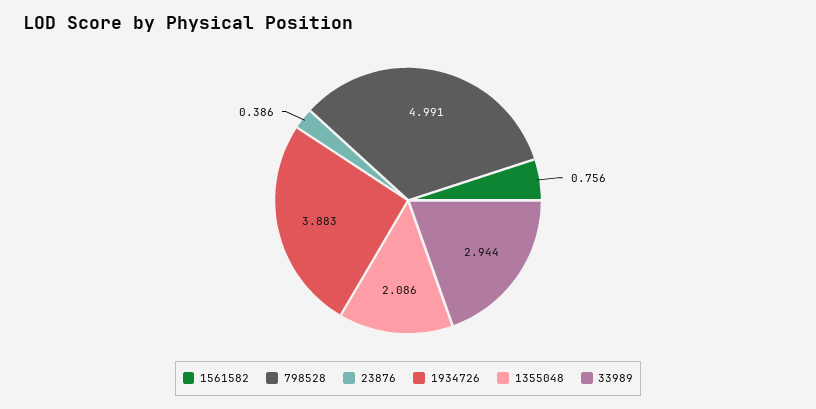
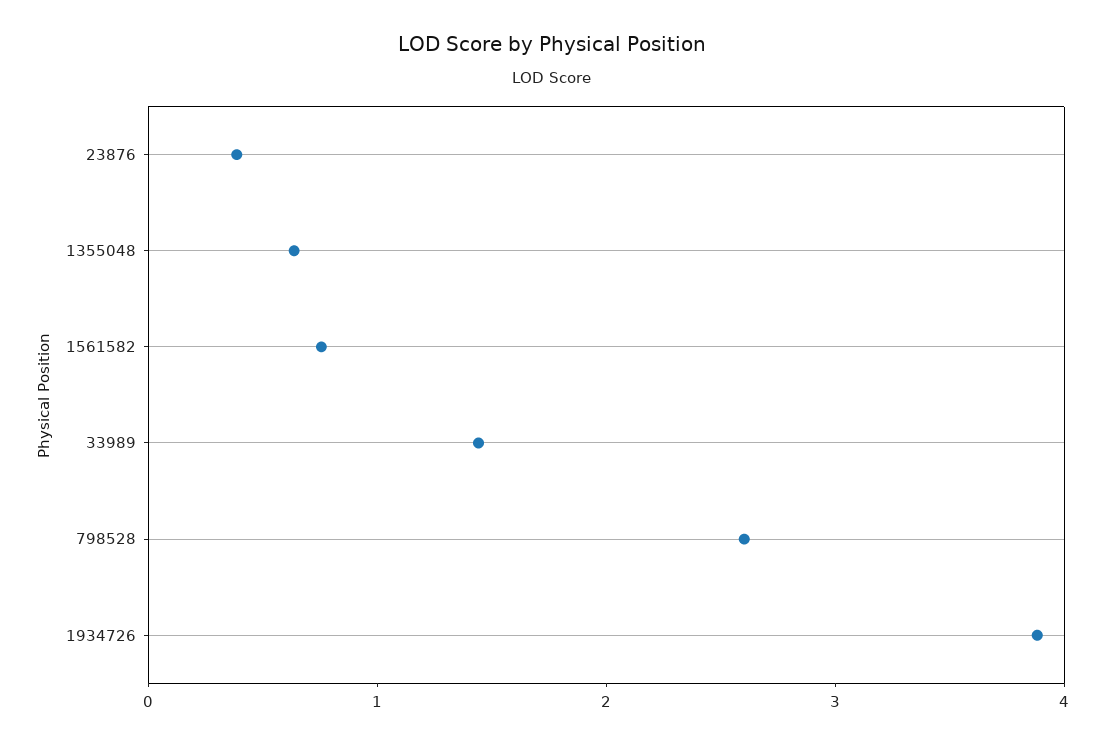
  {
    "1561582": 0.756,
-   "798528": 4.991,
+   "798528": 2.6,
    "23876": 0.386,
    "1934726": 3.883,
-   "1355048": 2.086,
+   "1355048": 0.6,
-   "33989": 2.944
+   "33989": 1.4
  }

